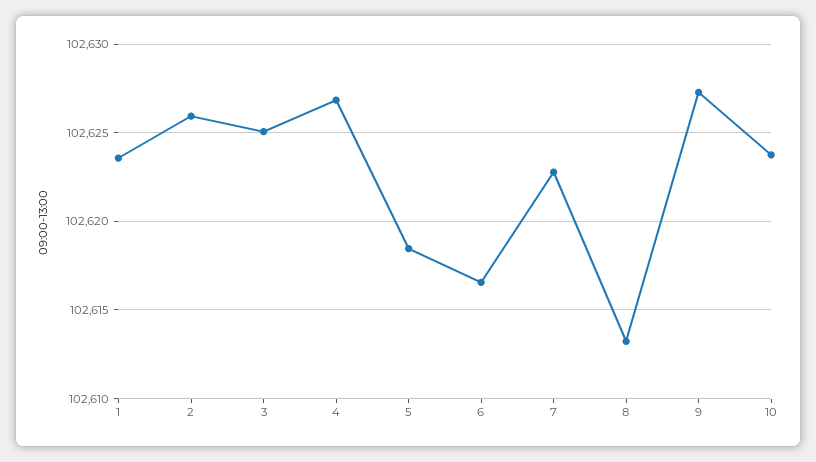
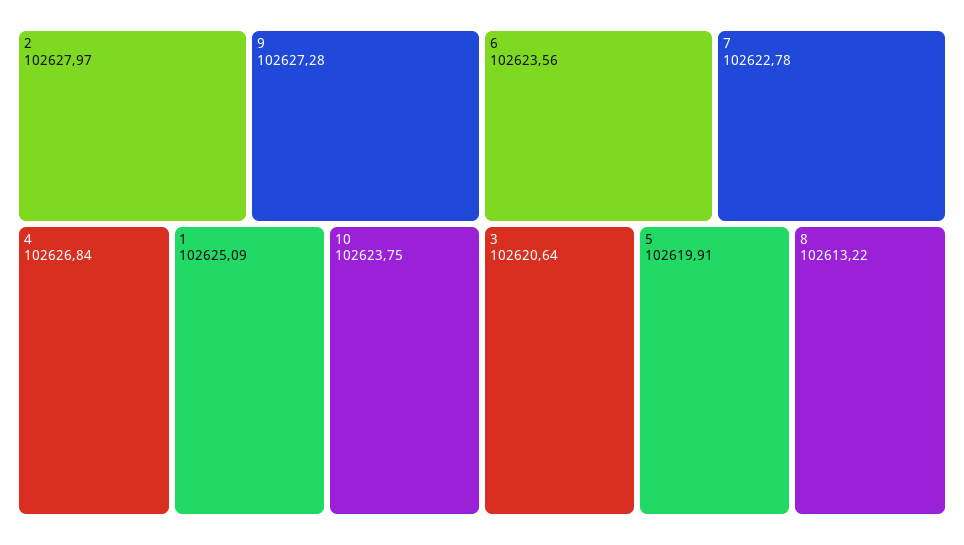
  {
-   "1": 102623.5,
+   "1": 102625.09,
-   "2": 102626,
+   "2": 102627.97,
-   "3": 102625,
+   "3": 102620.64,
    "4": 102626.84,
-   "5": 102618.5,
+   "5": 102619.91,
-   "6": 102616.5,
+   "6": 102623.56,
    "7": 102622.78,
    "8": 102613.22,
    "9": 102627.28,
    "10": 102623.75
  }

